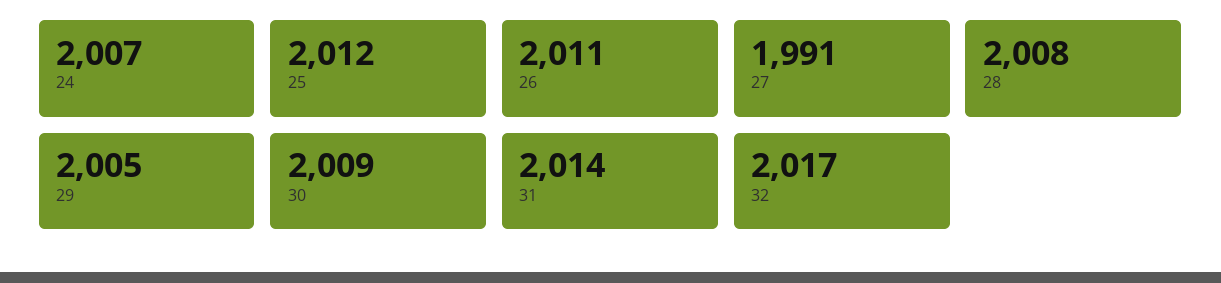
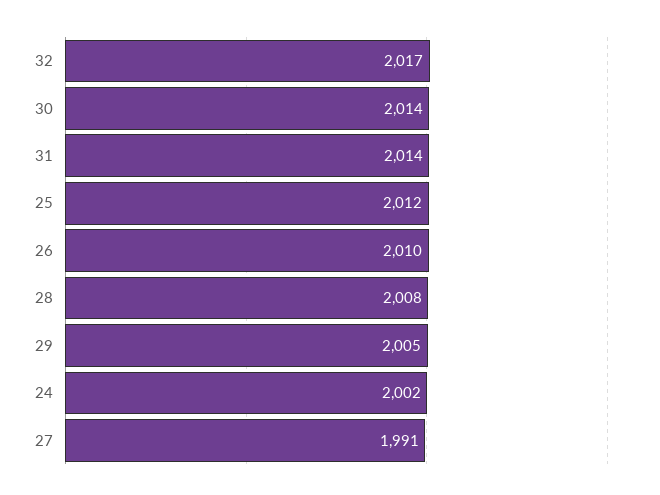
  {
-   "24": 2007,
+   "24": 2002,
    "25": 2012,
-   "26": 2011,
+   "26": 2010,
    "27": 1991,
    "28": 2008,
    "29": 2005,
-   "30": 2009,
+   "30": 2014,
    "31": 2014,
    "32": 2017
  }

